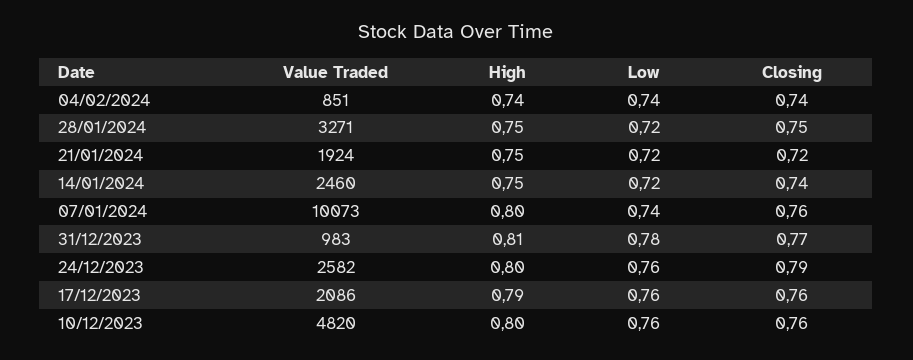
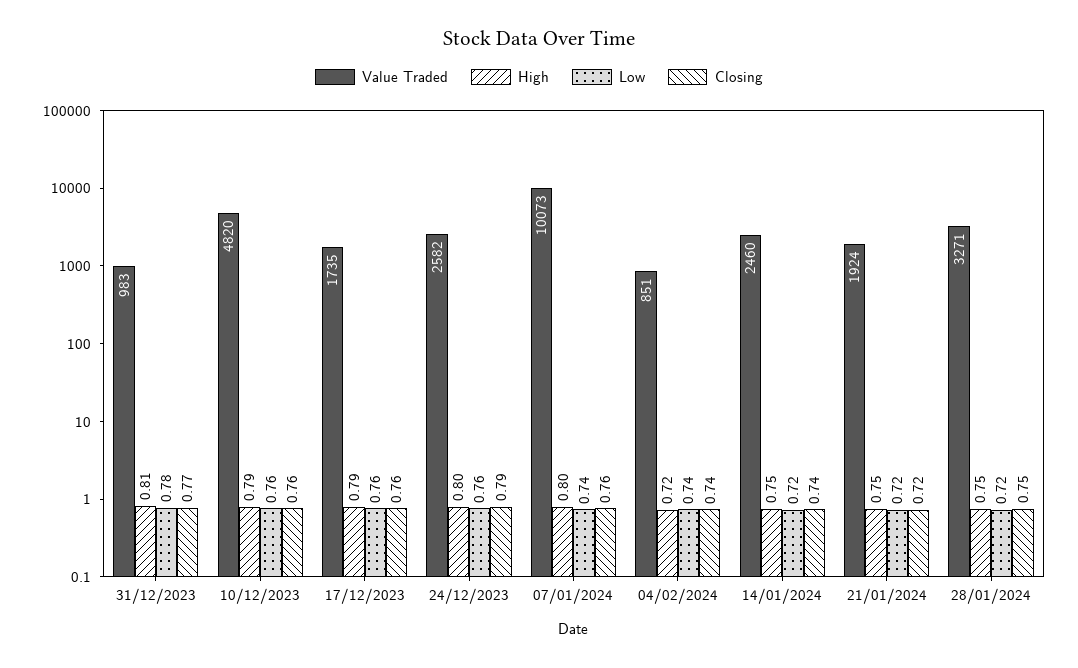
  {
    "Value Traded": {
      "04/02/2024": 851,
      "28/01/2024": 3271,
      "21/01/2024": 1924,
      "14/01/2024": 2460,
      "07/01/2024": 10073,
      "31/12/2023": 983,
      "24/12/2023": 2582,
-     "17/12/2023": 2086,
+     "17/12/2023": 1735,
      "10/12/2023": 4820
    },
    "High": {
-     "04/02/2024": 0.74,
+     "04/02/2024": 0.72,
      "28/01/2024": 0.75,
      "21/01/2024": 0.75,
      "14/01/2024": 0.75,
      "07/01/2024": 0.8,
      "31/12/2023": 0.81,
      "24/12/2023": 0.8,
      "17/12/2023": 0.79,
-     "10/12/2023": 0.8
+     "10/12/2023": 0.79
    },
    "Low": {
      "04/02/2024": 0.74,
      "28/01/2024": 0.72,
      "21/01/2024": 0.72,
      "14/01/2024": 0.72,
      "07/01/2024": 0.74,
      "31/12/2023": 0.78,
      "24/12/2023": 0.76,
      "17/12/2023": 0.76,
      "10/12/2023": 0.76
    },
    "Closing": {
      "04/02/2024": 0.74,
      "28/01/2024": 0.75,
      "21/01/2024": 0.72,
      "14/01/2024": 0.74,
      "07/01/2024": 0.76,
      "31/12/2023": 0.77,
      "24/12/2023": 0.79,
      "17/12/2023": 0.76,
      "10/12/2023": 0.76
    }
  }

